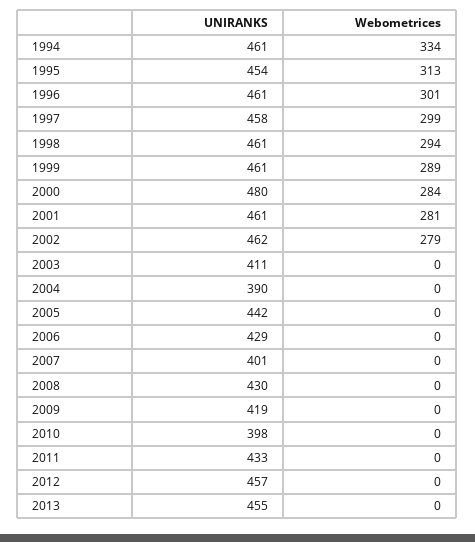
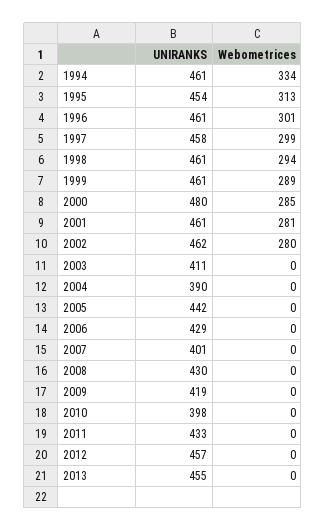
  {
    "UNIRANKS": {
      "1994": 461,
      "1995": 454,
      "1996": 461,
      "1997": 458,
      "1998": 461,
      "1999": 461,
      "2000": 480,
      "2001": 461,
      "2002": 462,
      "2003": 411,
      "2004": 390,
      "2005": 442,
      "2006": 429,
      "2007": 401,
      "2008": 430,
      "2009": 419,
      "2010": 398,
      "2011": 433,
      "2012": 457,
      "2013": 455
    },
    "Webometrices": {
      "1994": 334,
      "1995": 313,
      "1996": 301,
      "1997": 299,
      "1998": 294,
      "1999": 289,
-     "2000": 284,
+     "2000": 285,
      "2001": 281,
-     "2002": 279,
+     "2002": 280,
      "2003": 0,
      "2004": 0,
      "2005": 0,
      "2006": 0,
      "2007": 0,
      "2008": 0,
      "2009": 0,
      "2010": 0,
      "2011": 0,
      "2012": 0,
      "2013": 0
    }
  }

